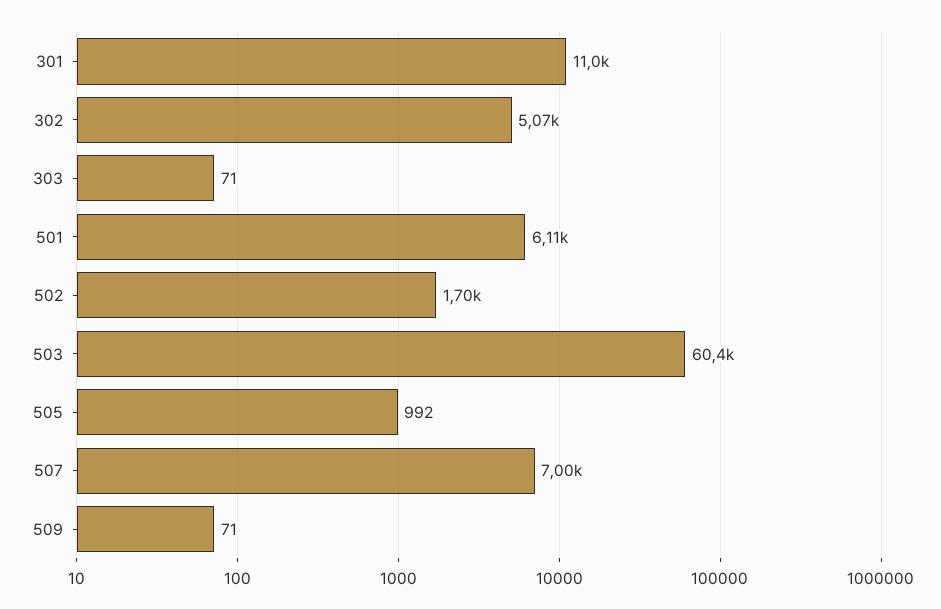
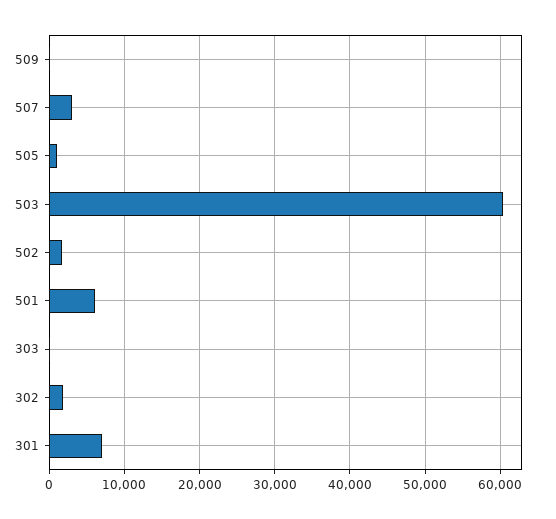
  {
-   "301": 11000,
+   "301": 7000,
-   "302": 5070,
+   "302": 2000,
    "303": 71,
    "501": 6110,
    "502": 1700,
    "503": 60400,
    "505": 992,
-   "507": 7000,
+   "507": 3000,
    "509": 71
  }

